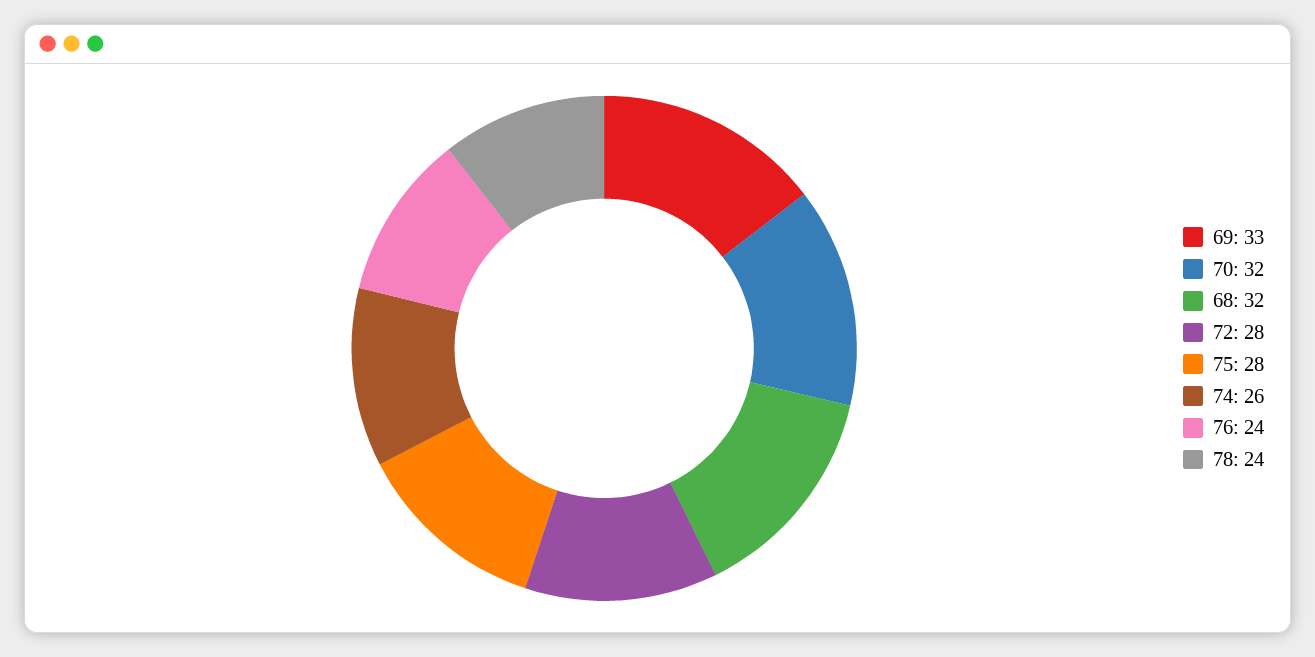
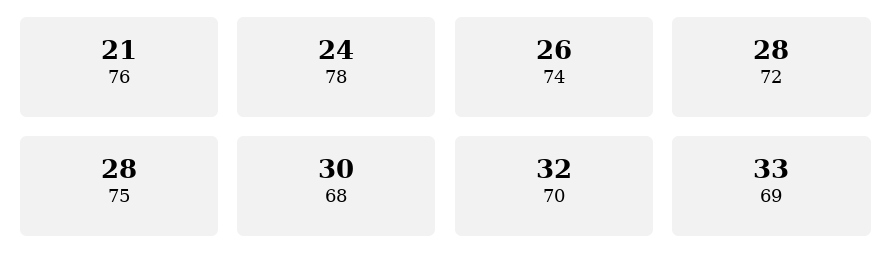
  {
    "69": 33,
    "70": 32,
-   "68": 32,
+   "68": 30,
    "72": 28,
    "75": 28,
    "74": 26,
-   "76": 24,
+   "76": 21,
    "78": 24
  }

